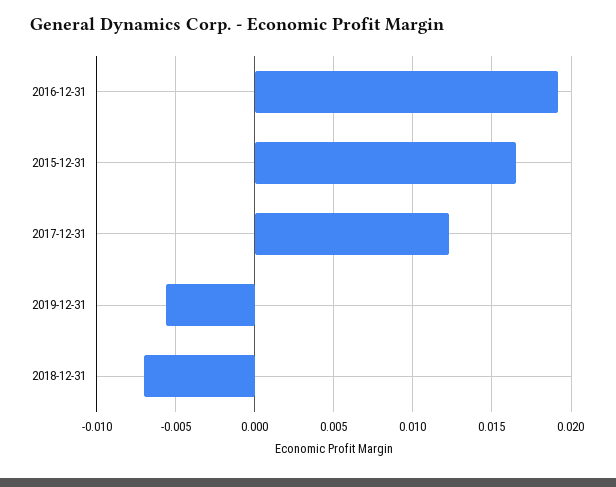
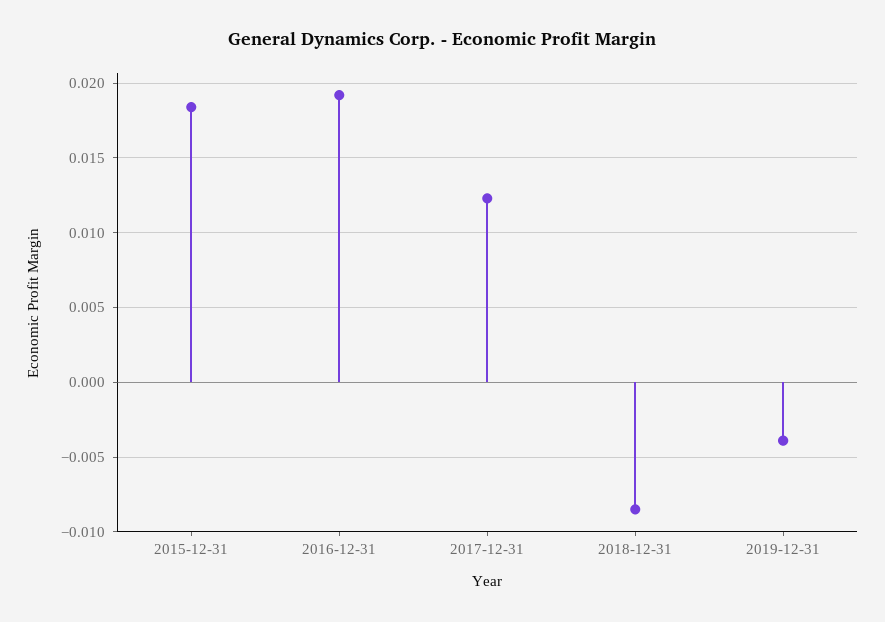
  {
    "2016-12-31": 0.019,
-   "2015-12-31": 0.0165,
+   "2015-12-31": 0.0185,
    "2017-12-31": 0.0125,
-   "2019-12-31": -0.0055,
+   "2019-12-31": -0.004,
-   "2018-12-31": -0.007
+   "2018-12-31": -0.0085
  }

